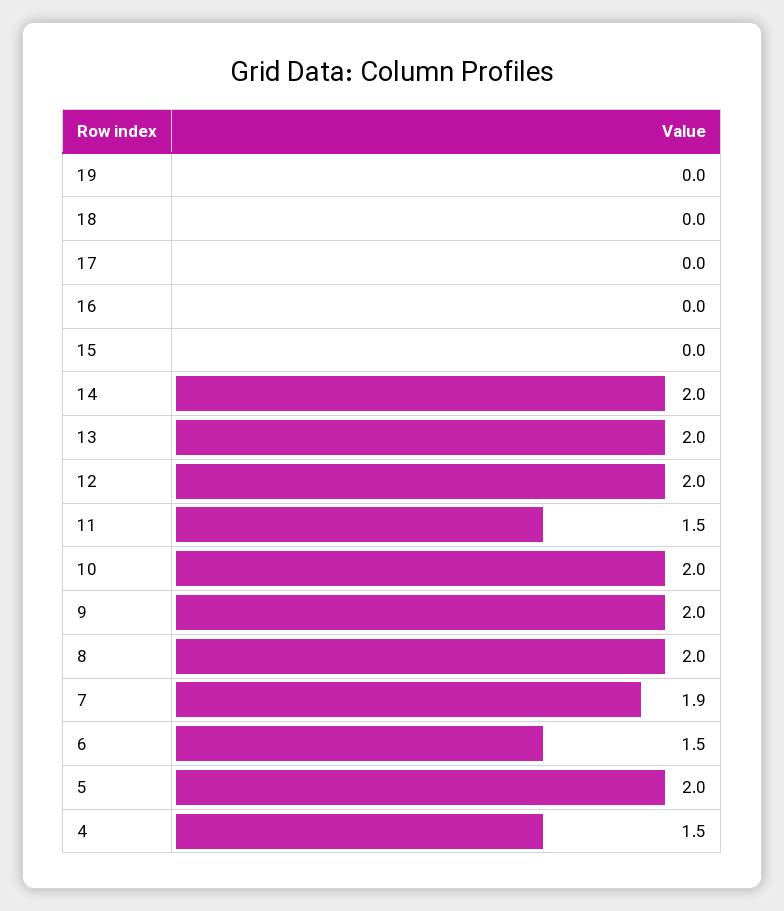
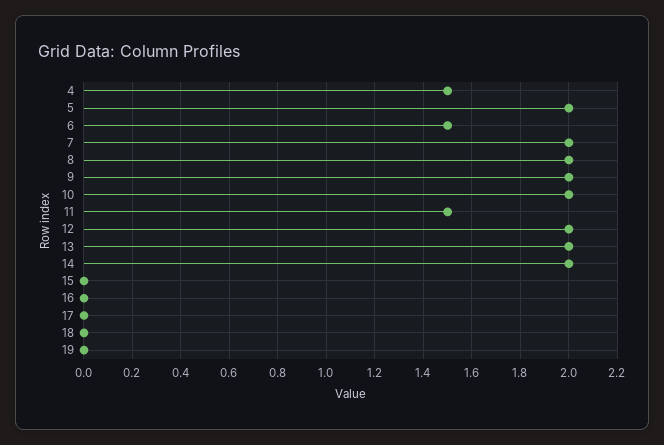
  {
    "19": 0,
    "18": 0,
    "17": 0,
    "16": 0,
    "15": 0,
    "14": 2,
    "13": 2,
    "12": 2,
    "11": 1.5,
    "10": 2,
    "9": 2,
    "8": 2,
-   "7": 1.9,
+   "7": 2,
    "6": 1.5,
    "5": 2,
    "4": 1.5
  }

